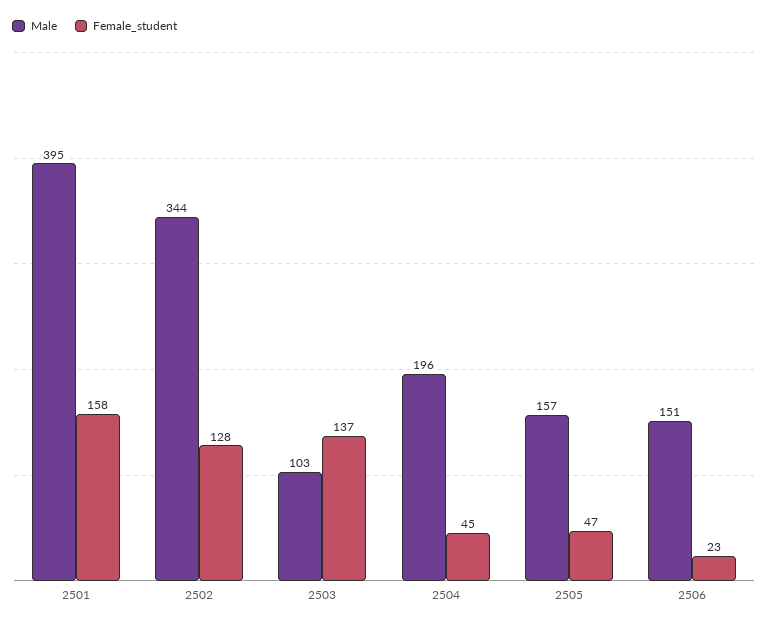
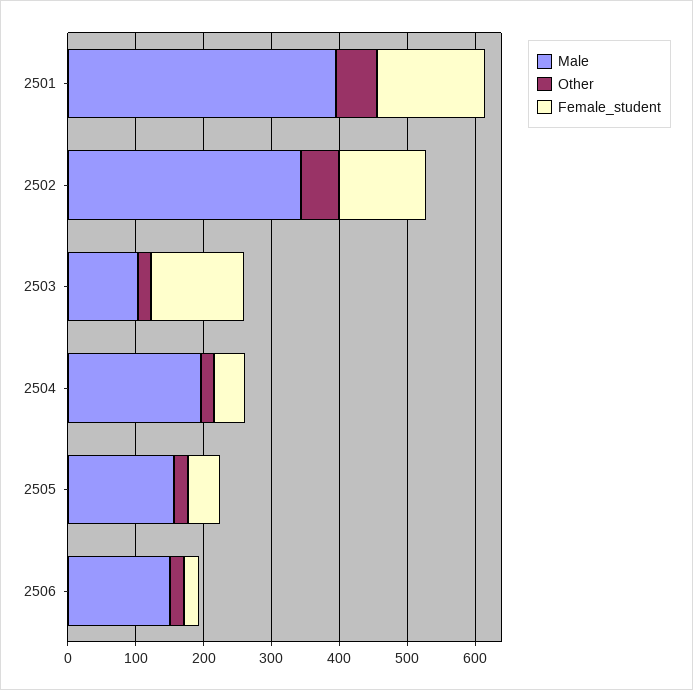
  {
    "Male": {
      "2501": 395,
      "2502": 344,
      "2503": 103,
      "2504": 196,
      "2505": 157,
      "2506": 151
    },
    "Female_student": {
      "2501": 158,
      "2502": 128,
      "2503": 137,
      "2504": 45,
      "2505": 47,
      "2506": 23
-   }
+   },
+   "Other": {
+     "2501": 60,
+     "2502": 60,
+     "2503": 20,
+     "2504": 20,
+     "2505": 20,
+     "2506": 20
+   }
  }

